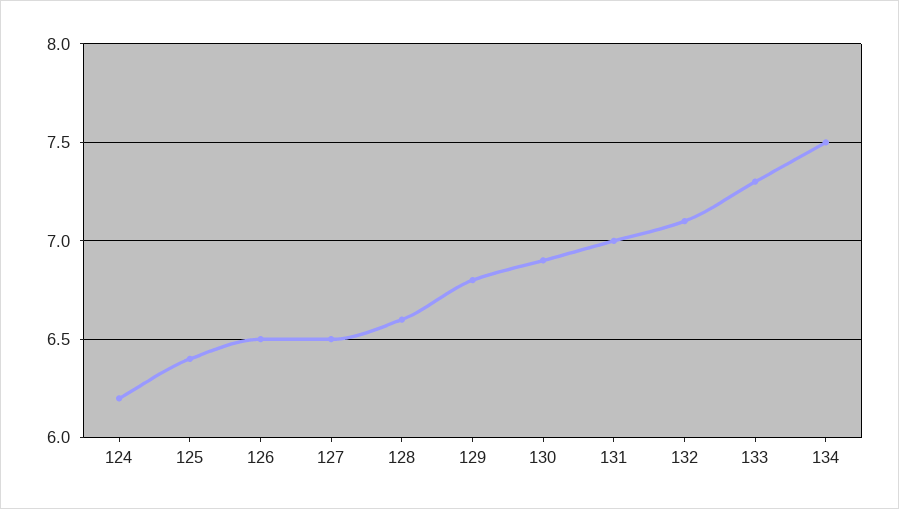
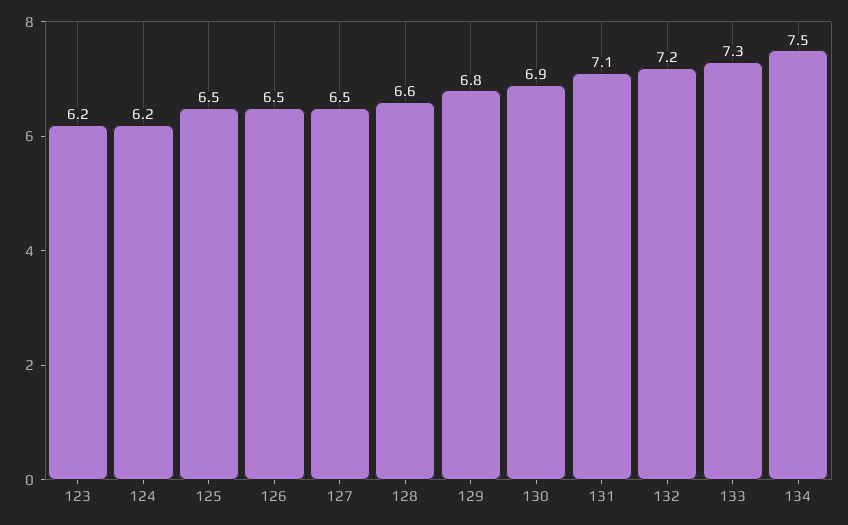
  {
    "124": 6.2,
-   "125": 6.4,
+   "125": 6.5,
    "126": 6.5,
    "127": 6.5,
    "128": 6.6,
    "129": 6.8,
    "130": 6.9,
-   "131": 7,
+   "131": 7.1,
-   "132": 7.1,
+   "132": 7.2,
    "133": 7.3,
-   "134": 7.5
+   "134": 7.5,
+   "123": 6.2
  }

